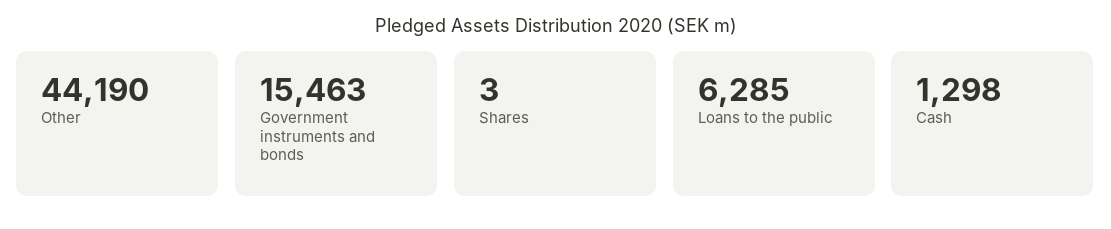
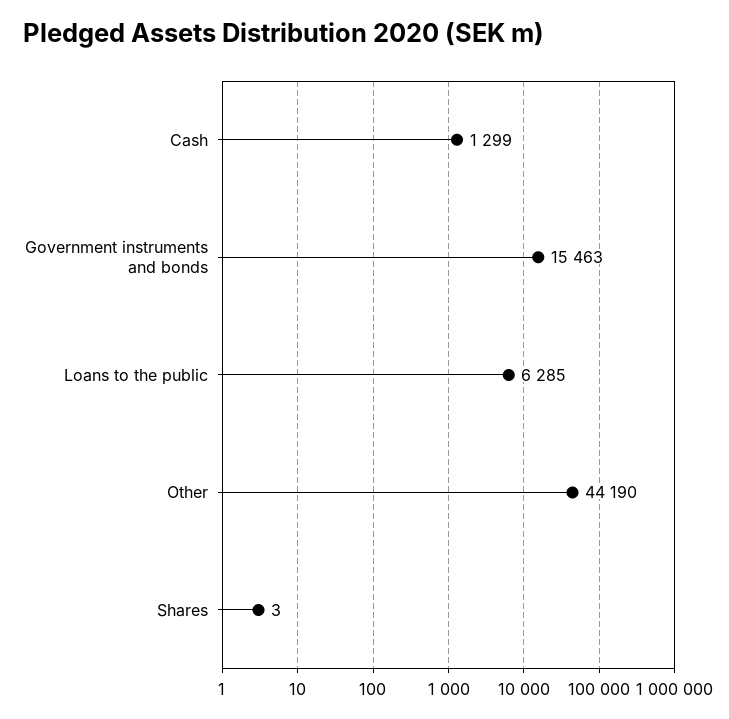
  {
    "Other": 44190,
    "Government instruments and bonds": 15463,
    "Shares": 3,
    "Loans to the public": 6285,
-   "Cash": 1298
+   "Cash": 1299
  }

